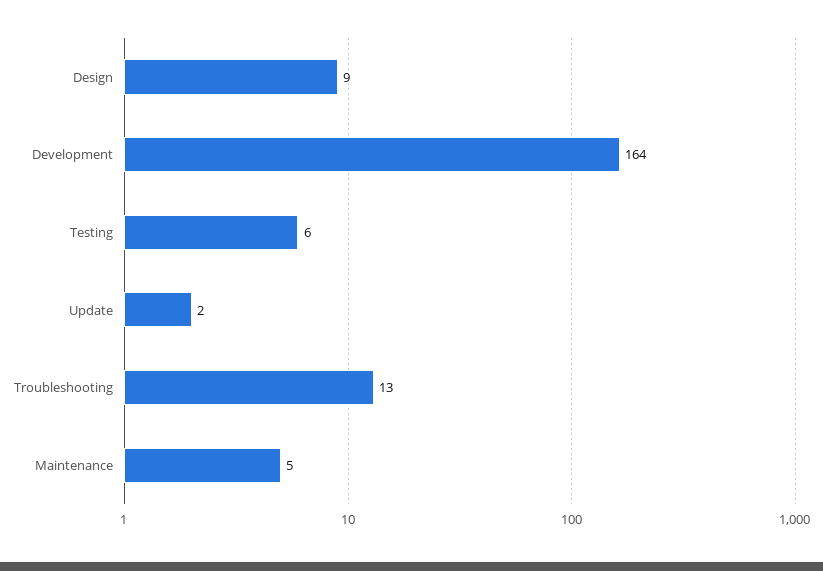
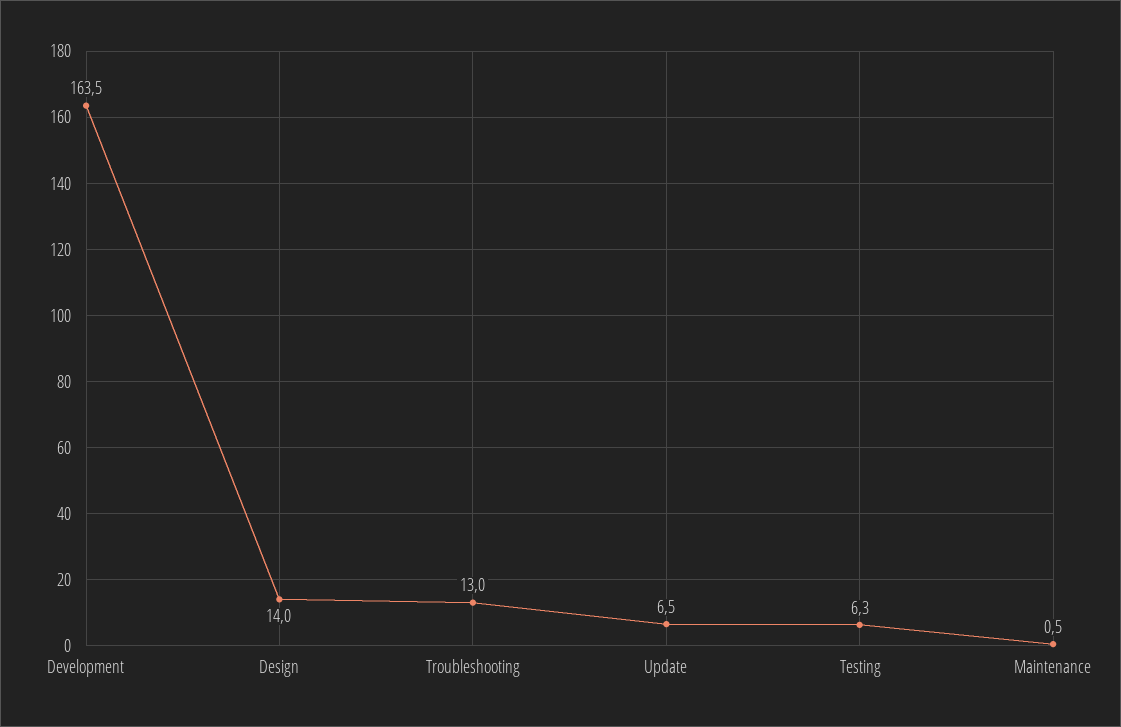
  {
-   "Design": 9,
+   "Design": 14,
    "Development": 163.5,
    "Testing": 6.3,
-   "Update": 2,
+   "Update": 6.5,
    "Troubleshooting": 13,
-   "Maintenance": 5
+   "Maintenance": 0.5
  }

